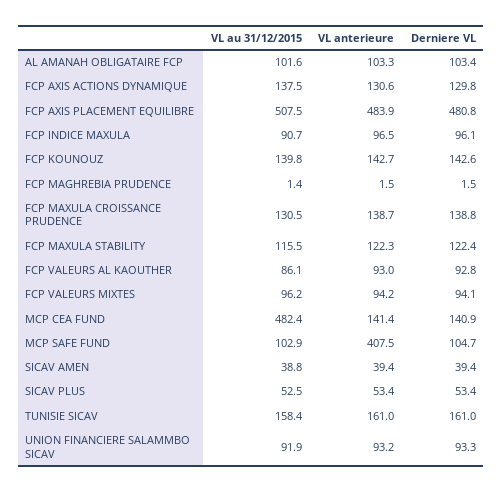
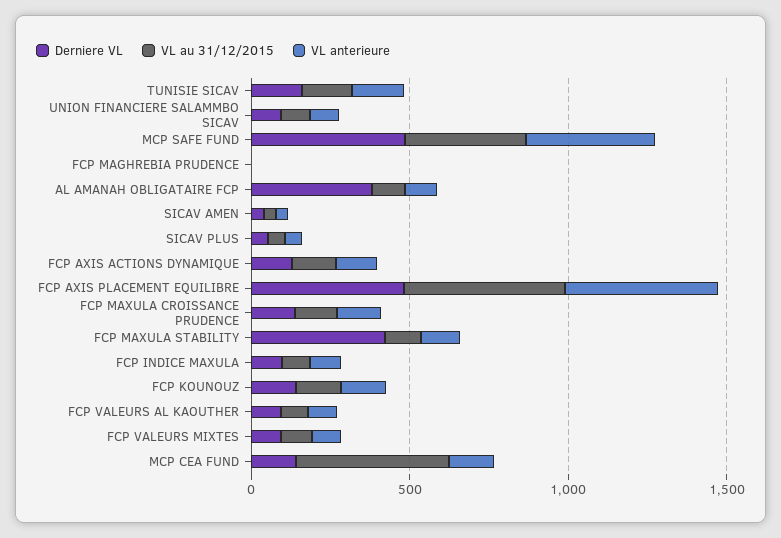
  {
    "VL au 31/12/2015": {
      "AL AMANAH OBLIGATAIRE FCP": 101.6,
      "FCP AXIS ACTIONS DYNAMIQUE": 137.5,
      "FCP AXIS PLACEMENT EQUILIBRE": 507.5,
      "FCP INDICE MAXULA": 90.7,
      "FCP KOUNOUZ": 139.8,
      "FCP MAGHREBIA PRUDENCE": 1.4,
      "FCP MAXULA CROISSANCE PRUDENCE": 130.5,
      "FCP MAXULA STABILITY": 115.5,
      "FCP VALEURS AL KAOUTHER": 86.1,
      "FCP VALEURS MIXTES": 96.2,
      "MCP CEA FUND": 482.4,
-     "MCP SAFE FUND": 102.9,
+     "MCP SAFE FUND": 400,
      "SICAV AMEN": 38.8,
      "SICAV PLUS": 52.5,
      "TUNISIE SICAV": 158.4,
      "UNION FINANCIERE SALAMMBO SICAV": 91.9
    },
    "VL anterieure": {
      "AL AMANAH OBLIGATAIRE FCP": 103.3,
      "FCP AXIS ACTIONS DYNAMIQUE": 130.6,
      "FCP AXIS PLACEMENT EQUILIBRE": 483.9,
      "FCP INDICE MAXULA": 96.5,
      "FCP KOUNOUZ": 142.7,
      "FCP MAGHREBIA PRUDENCE": 1.5,
      "FCP MAXULA CROISSANCE PRUDENCE": 138.7,
      "FCP MAXULA STABILITY": 122.3,
      "FCP VALEURS AL KAOUTHER": 93,
      "FCP VALEURS MIXTES": 94.2,
      "MCP CEA FUND": 141.4,
      "MCP SAFE FUND": 407.5,
      "SICAV AMEN": 39.4,
      "SICAV PLUS": 53.4,
      "TUNISIE SICAV": 161,
      "UNION FINANCIERE SALAMMBO SICAV": 93.2
    },
    "Derniere VL": {
-     "AL AMANAH OBLIGATAIRE FCP": 103.4,
+     "AL AMANAH OBLIGATAIRE FCP": 400,
      "FCP AXIS ACTIONS DYNAMIQUE": 129.8,
      "FCP AXIS PLACEMENT EQUILIBRE": 480.8,
      "FCP INDICE MAXULA": 96.1,
      "FCP KOUNOUZ": 142.6,
      "FCP MAGHREBIA PRUDENCE": 1.5,
      "FCP MAXULA CROISSANCE PRUDENCE": 138.8,
-     "FCP MAXULA STABILITY": 122.4,
+     "FCP MAXULA STABILITY": 400,
      "FCP VALEURS AL KAOUTHER": 92.8,
      "FCP VALEURS MIXTES": 94.1,
      "MCP CEA FUND": 140.9,
-     "MCP SAFE FUND": 104.7,
+     "MCP SAFE FUND": 500,
      "SICAV AMEN": 39.4,
      "SICAV PLUS": 53.4,
      "TUNISIE SICAV": 161,
      "UNION FINANCIERE SALAMMBO SICAV": 93.3
    }
  }

